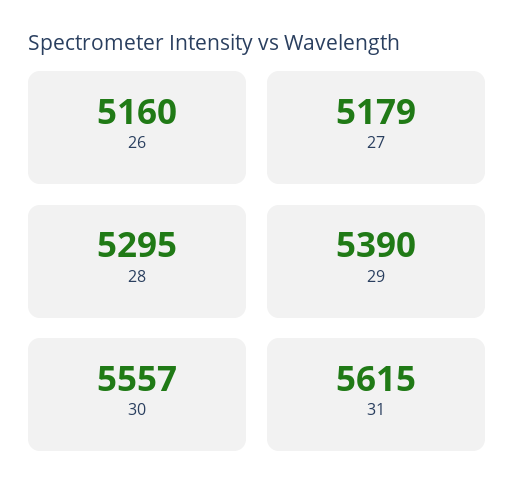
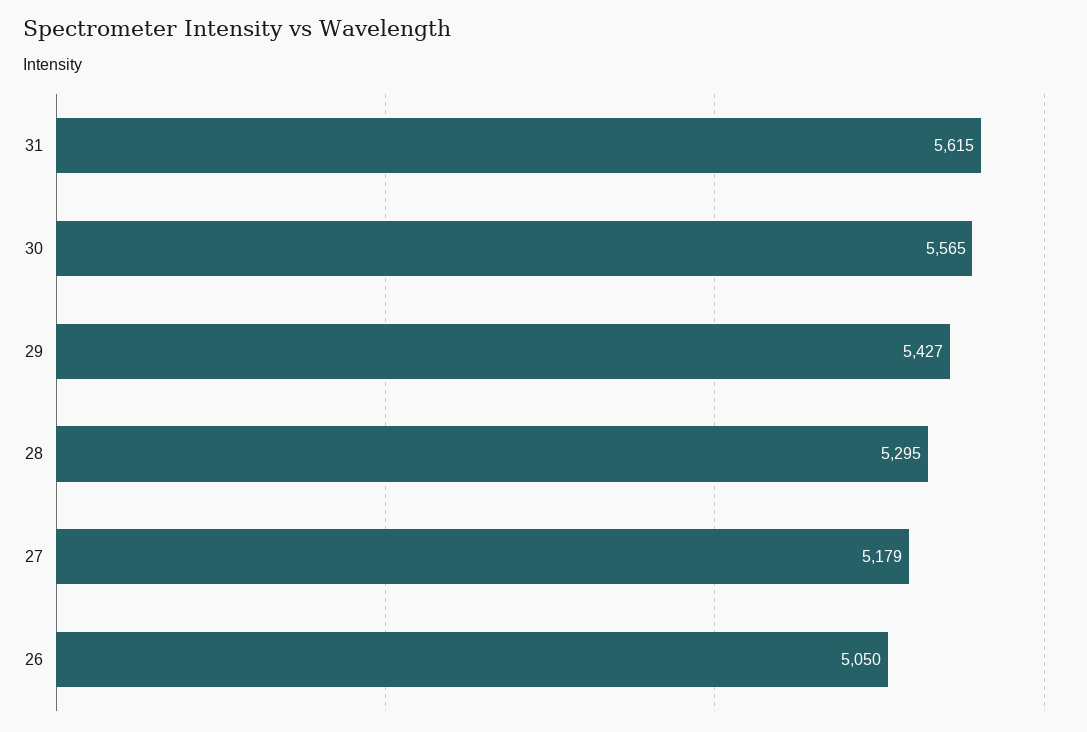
  {
-   "26": 5160,
+   "26": 5050,
    "27": 5179,
    "28": 5295,
-   "29": 5390,
+   "29": 5427,
-   "30": 5557,
+   "30": 5565,
    "31": 5615
  }

